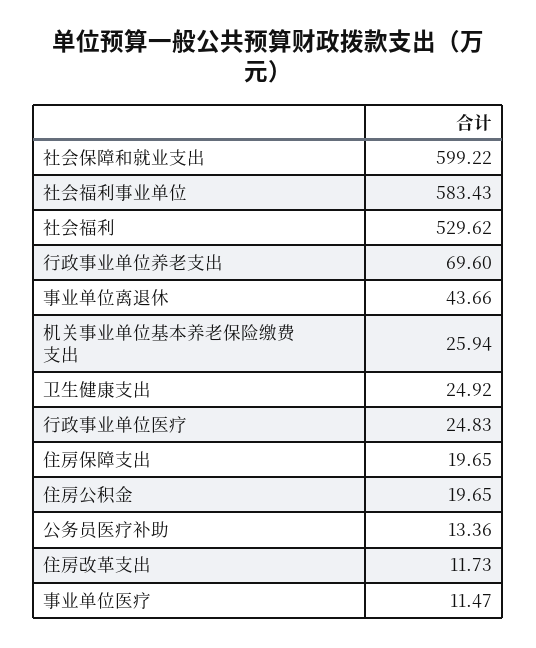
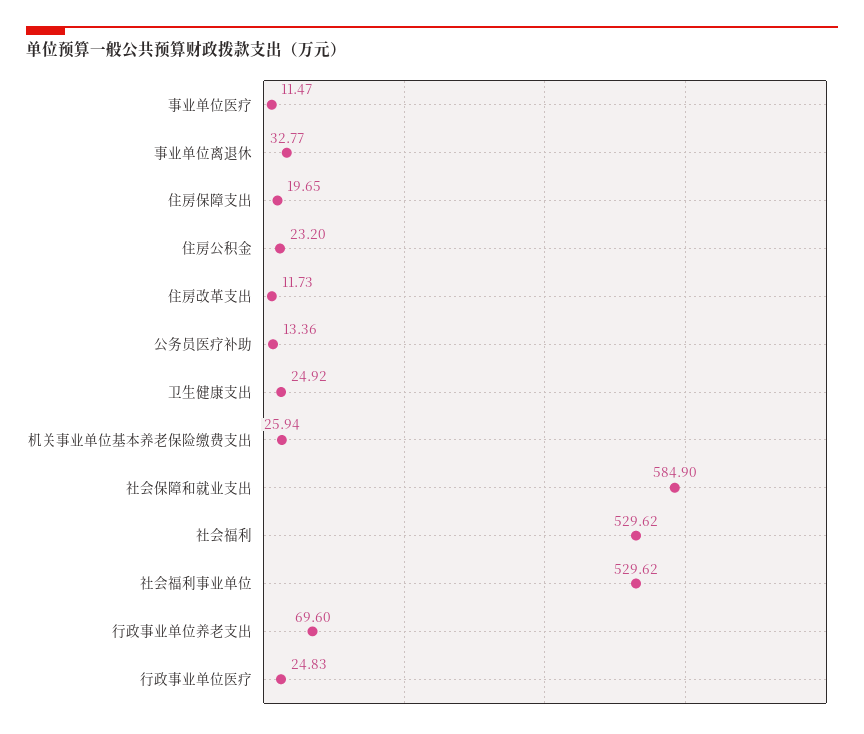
  {
-   "社会保障和就业支出": 599.22,
+   "社会保障和就业支出": 584.9,
-   "社会福利事业单位": 583.43,
+   "社会福利事业单位": 529.62,
    "社会福利": 529.62,
    "行政事业单位养老支出": 69.6,
-   "事业单位离退休": 43.66,
+   "事业单位离退休": 32.77,
    "机关事业单位基本养老保险缴费支出": 25.94,
    "卫生健康支出": 24.92,
    "行政事业单位医疗": 24.83,
    "住房保障支出": 19.65,
-   "住房公积金": 19.65,
+   "住房公积金": 23.2,
    "公务员医疗补助": 13.36,
    "住房改革支出": 11.73,
    "事业单位医疗": 11.47
  }

